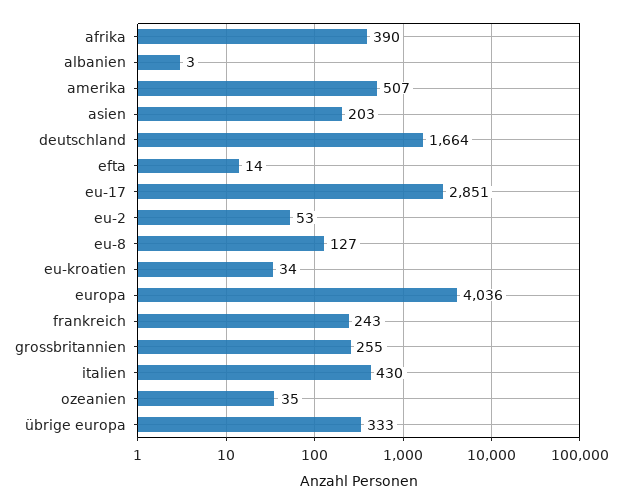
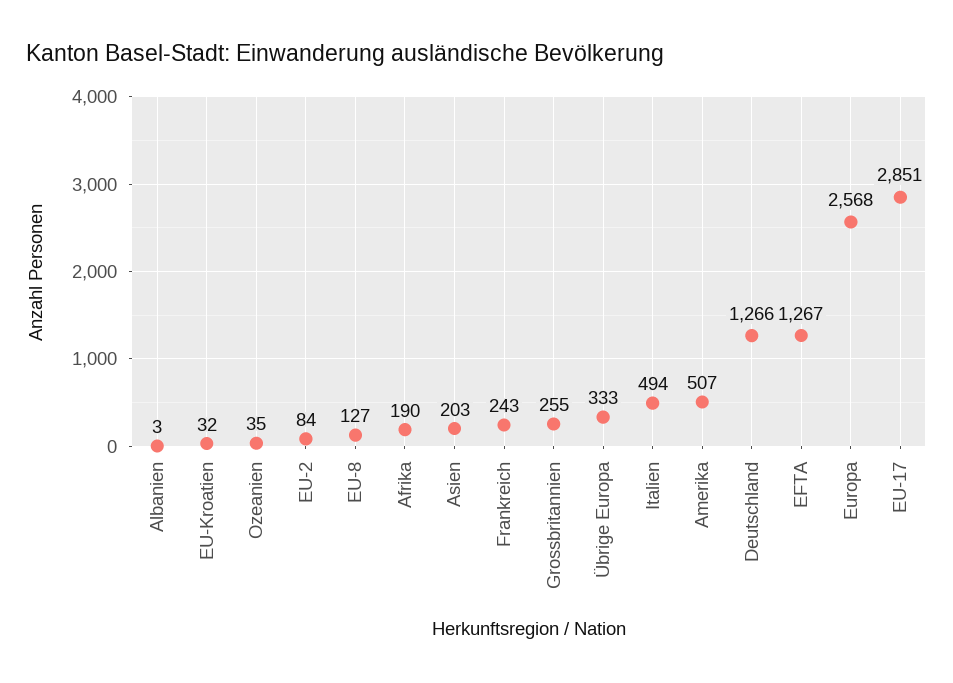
  {
-   "afrika": 390,
+   "afrika": 190,
    "albanien": 3,
    "amerika": 507,
    "asien": 203,
-   "deutschland": 1664,
+   "deutschland": 1266,
-   "efta": 14,
+   "efta": 1267,
    "eu-17": 2851,
-   "eu-2": 53,
+   "eu-2": 84,
    "eu-8": 127,
-   "eu-kroatien": 34,
+   "eu-kroatien": 32,
-   "europa": 4036,
+   "europa": 2568,
    "frankreich": 243,
    "grossbritannien": 255,
-   "italien": 430,
+   "italien": 494,
    "ozeanien": 35,
    "übrige europa": 333
  }

